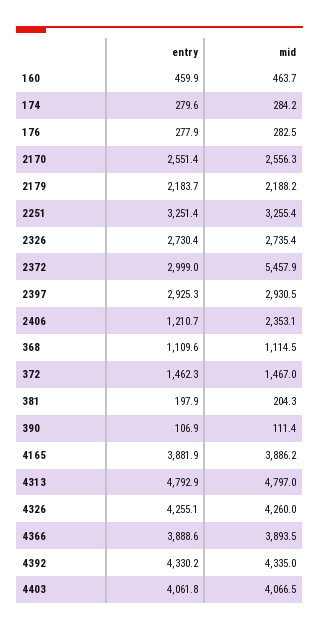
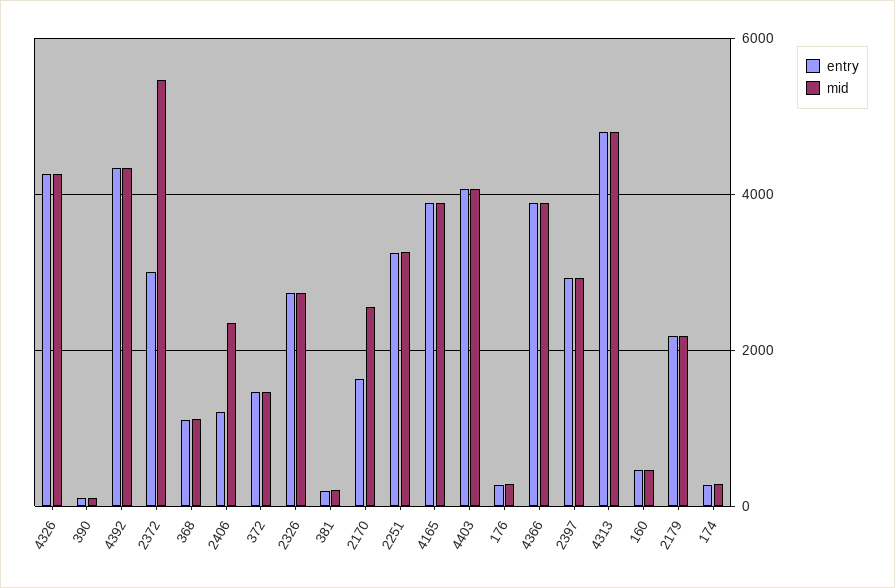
  {
    "entry": {
      "160": 459.9,
      "174": 279.6,
      "176": 277.9,
-     "2170": 2551.4,
+     "2170": 1600,
      "2179": 2183.7,
      "2251": 3251.4,
      "2326": 2730.4,
      "2372": 2999,
      "2397": 2925.3,
      "2406": 1210.7,
      "368": 1109.6,
      "372": 1462.3,
      "381": 197.9,
      "390": 106.9,
      "4165": 3881.9,
      "4313": 4792.9,
      "4326": 4255.1,
      "4366": 3888.6,
      "4392": 4330.2,
      "4403": 4061.8
    },
    "mid": {
      "160": 463.7,
      "174": 284.2,
      "176": 282.5,
      "2170": 2556.3,
      "2179": 2188.2,
      "2251": 3255.4,
      "2326": 2735.4,
      "2372": 5457.9,
      "2397": 2930.5,
      "2406": 2353.1,
      "368": 1114.5,
      "372": 1467,
      "381": 204.3,
      "390": 111.4,
      "4165": 3886.2,
      "4313": 4797,
      "4326": 4260,
      "4366": 3893.5,
      "4392": 4335,
      "4403": 4066.5
    }
  }

